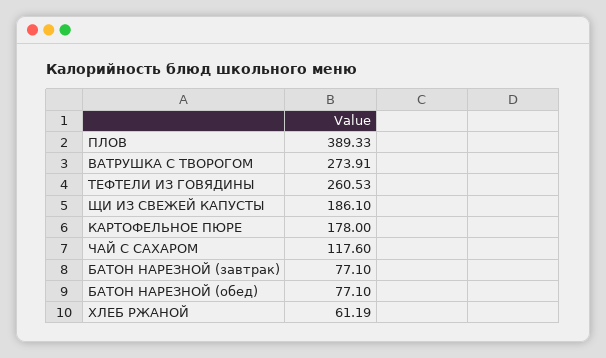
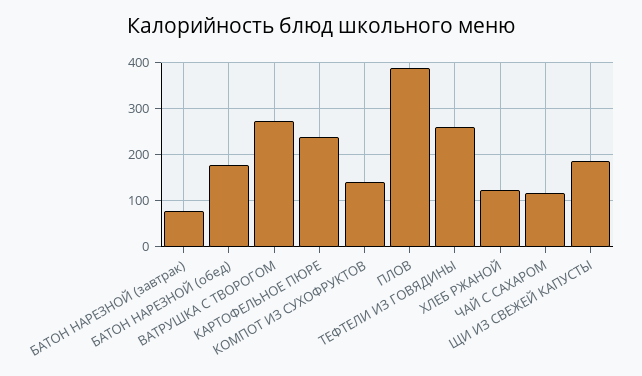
  {
    "ПЛОВ": 389.33,
    "ВАТРУШКА С ТВОРОГОМ": 273.91,
    "ТЕФТЕЛИ ИЗ ГОВЯДИНЫ": 260.53,
    "ЩИ ИЗ СВЕЖЕЙ КАПУСТЫ": 186.1,
-   "КАРТОФЕЛЬНОЕ ПЮРЕ": 178,
+   "КАРТОФЕЛЬНОЕ ПЮРЕ": 240,
    "ЧАЙ С САХАРОМ": 117.6,
    "БАТОН НАРЕЗНОЙ (завтрак)": 77.1,
-   "БАТОН НАРЕЗНОЙ (обед)": 77.1,
+   "БАТОН НАРЕЗНОЙ (обед)": 180,
-   "ХЛЕБ РЖАНОЙ": 61.19
+   "ХЛЕБ РЖАНОЙ": 120,
+   "КОМПОТ ИЗ СУХОФРУКТОВ": 140
  }

